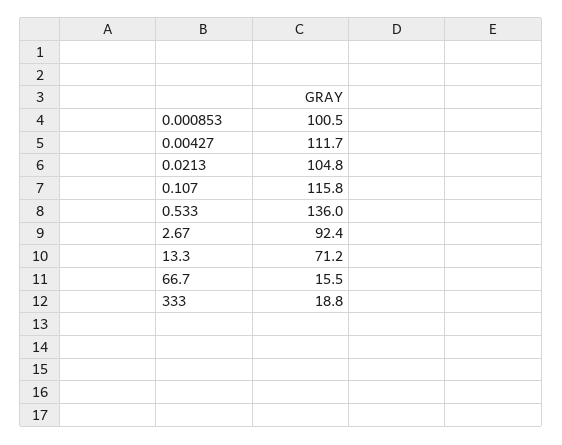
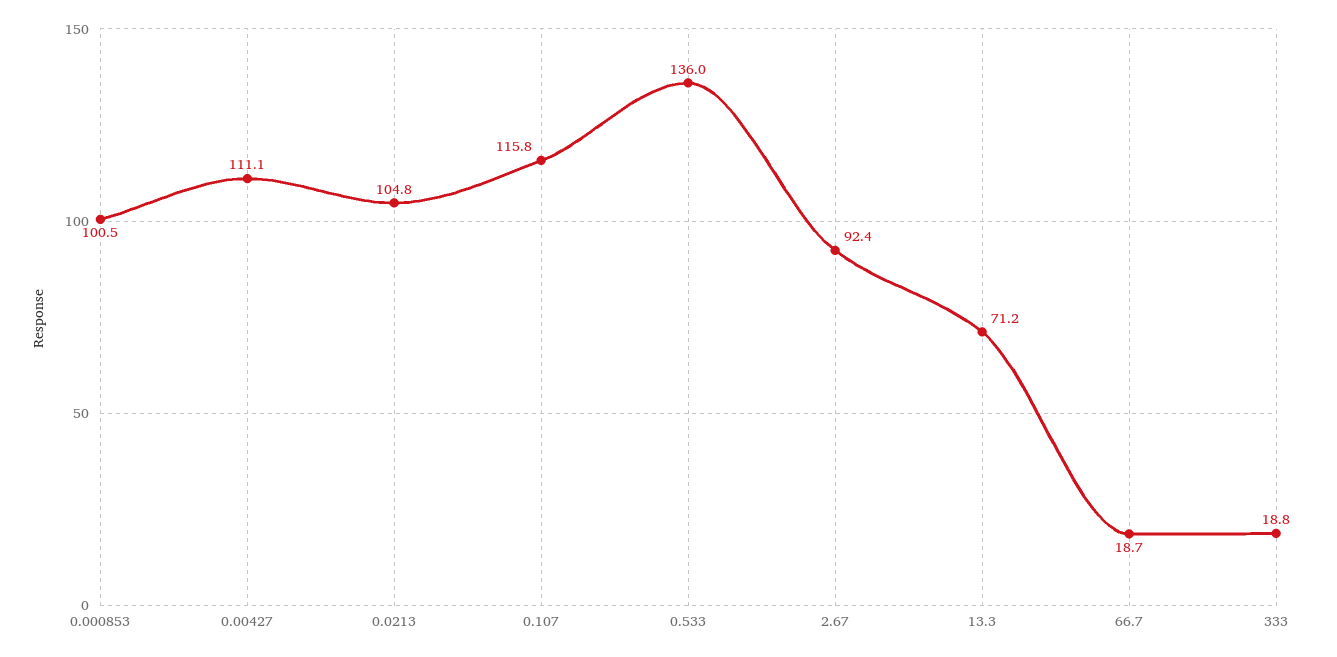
  {
    "0.000853": 100.5,
-   "0.00427": 111.7,
+   "0.00427": 111.1,
    "0.0213": 104.8,
    "0.107": 115.8,
    "0.533": 136,
    "2.67": 92.4,
    "13.3": 71.2,
-   "66.7": 15.5,
+   "66.7": 18.7,
    "333": 18.8
  }

